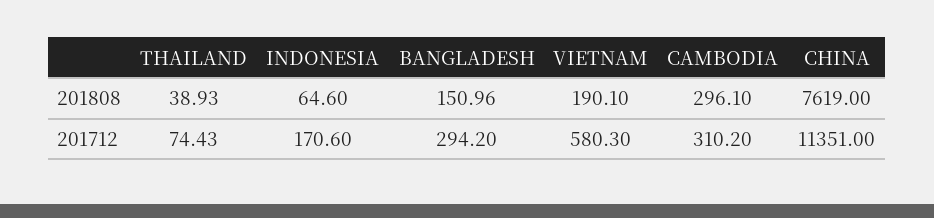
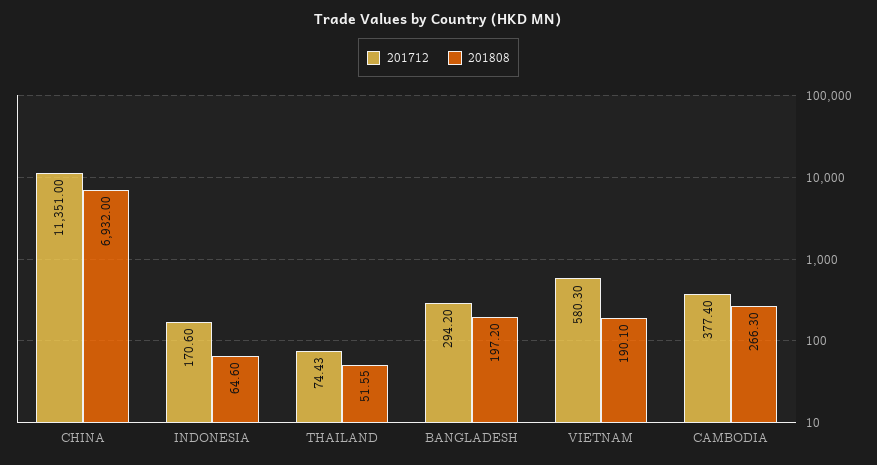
  {
    "201808": {
-     "THAILAND": 38.93,
+     "THAILAND": 51.55,
      "INDONESIA": 64.6,
-     "BANGLADESH": 150.96,
+     "BANGLADESH": 197.2,
      "VIETNAM": 190.1,
-     "CAMBODIA": 296.1,
+     "CAMBODIA": 266.3,
-     "CHINA": 7619
+     "CHINA": 6932
    },
    "201712": {
      "THAILAND": 74.43,
      "INDONESIA": 170.6,
      "BANGLADESH": 294.2,
      "VIETNAM": 580.3,
-     "CAMBODIA": 310.2,
+     "CAMBODIA": 377.4,
      "CHINA": 11351
    }
  }

